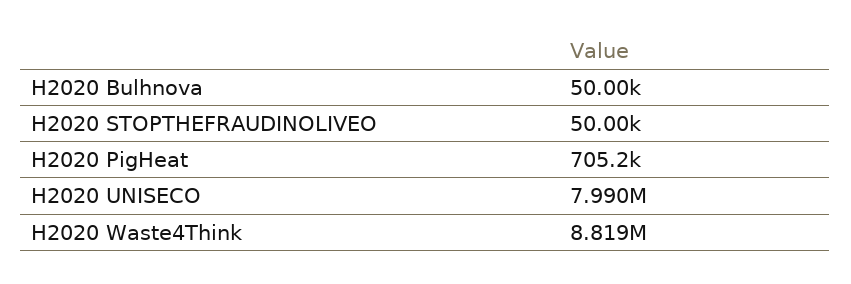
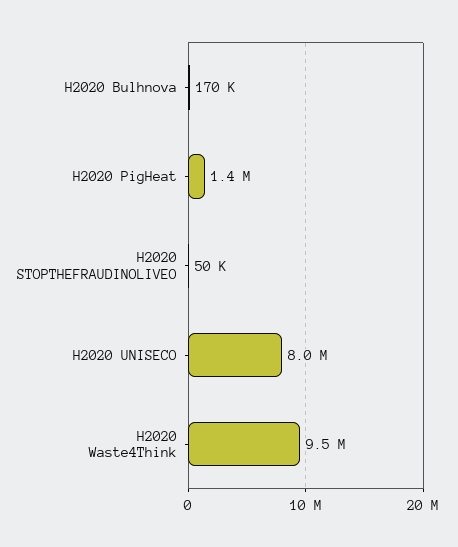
  {
-   "H2020 Bulhnova": 50000,
+   "H2020 Bulhnova": 170000,
    "H2020 STOPTHEFRAUDINOLIVEO": 50000,
-   "H2020 PigHeat": 705200,
+   "H2020 PigHeat": 1400000,
    "H2020 UNISECO": 7990000,
-   "H2020 Waste4Think": 8819000
+   "H2020 Waste4Think": 9500000
  }

